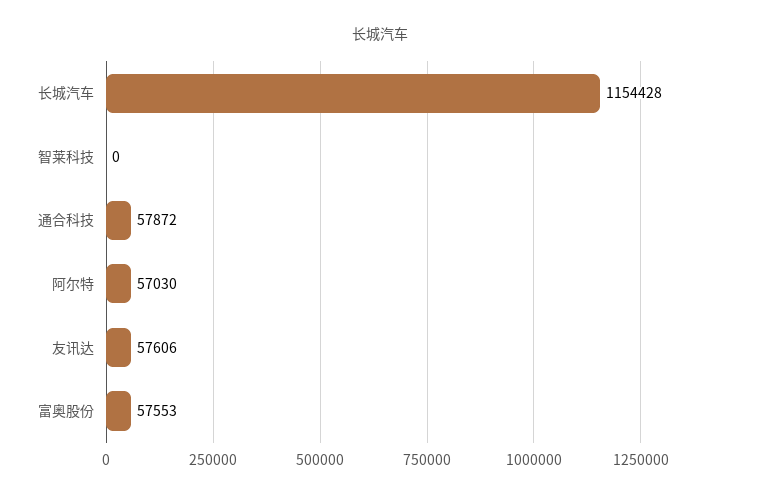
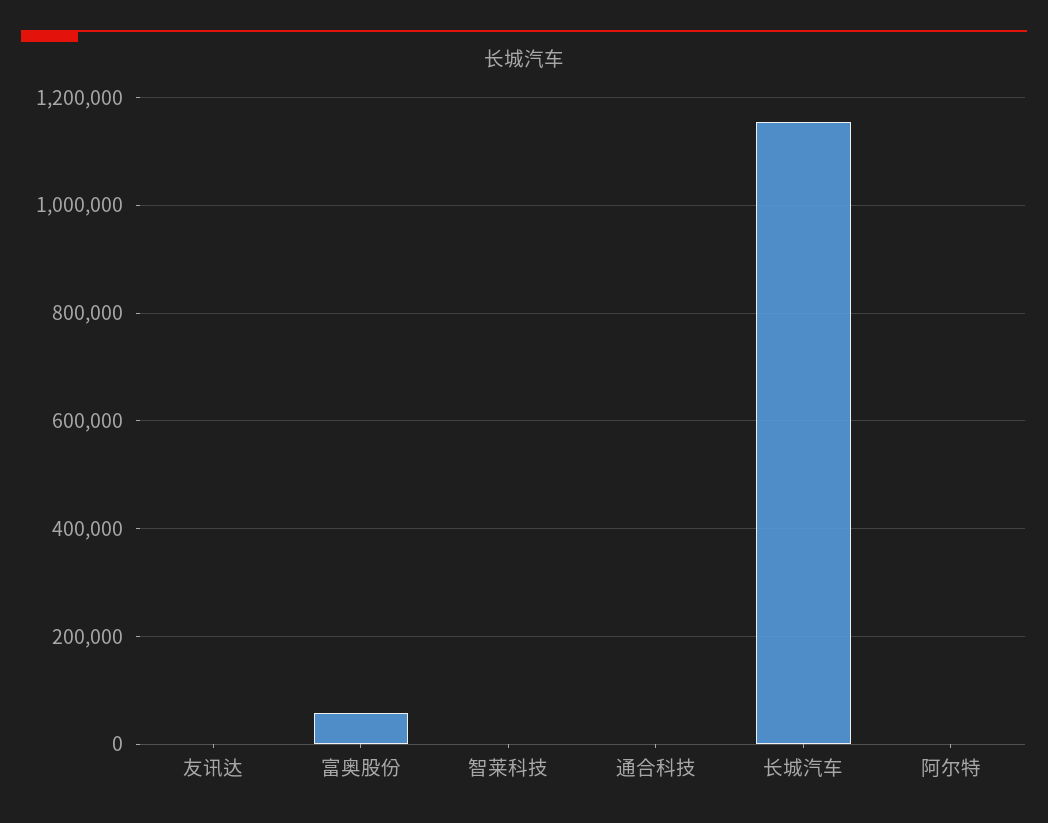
  {
    "长城汽车": 1154428,
    "智莱科技": 0,
-   "通合科技": 57872,
+   "通合科技": 0,
-   "阿尔特": 57030,
+   "阿尔特": 0,
-   "友讯达": 57606,
+   "友讯达": 0,
    "富奥股份": 57553
  }

